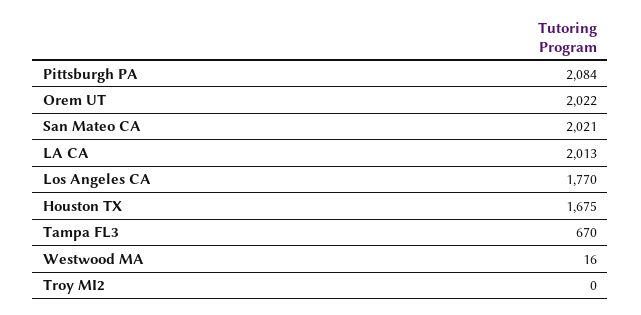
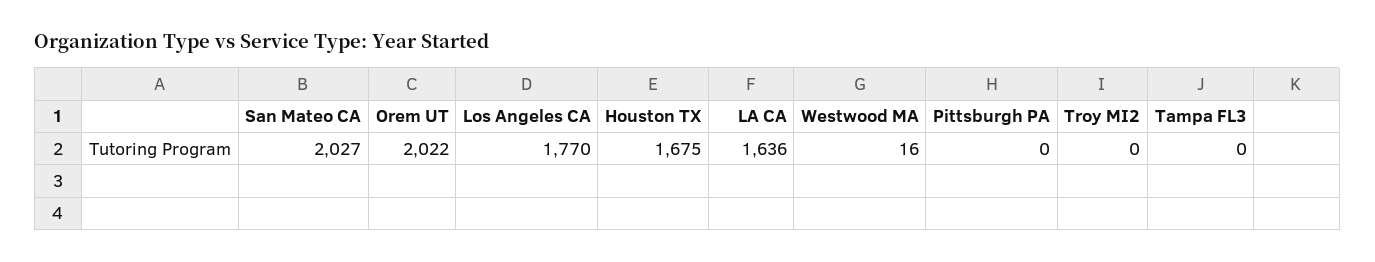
  {
-   "Pittsburgh PA": 2084,
+   "Pittsburgh PA": 0,
    "Orem UT": 2022,
-   "San Mateo CA": 2021,
+   "San Mateo CA": 2027,
-   "LA CA": 2013,
+   "LA CA": 1636,
    "Los Angeles CA": 1770,
    "Houston TX": 1675,
-   "Tampa FL3": 670,
+   "Tampa FL3": 0,
    "Westwood MA": 16,
    "Troy MI2": 0
  }

